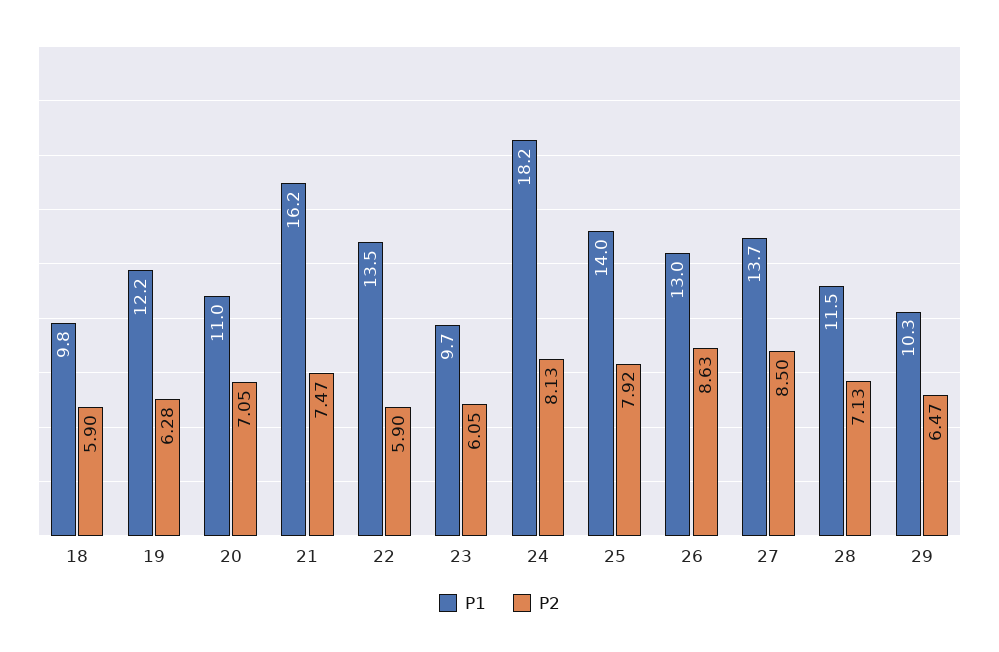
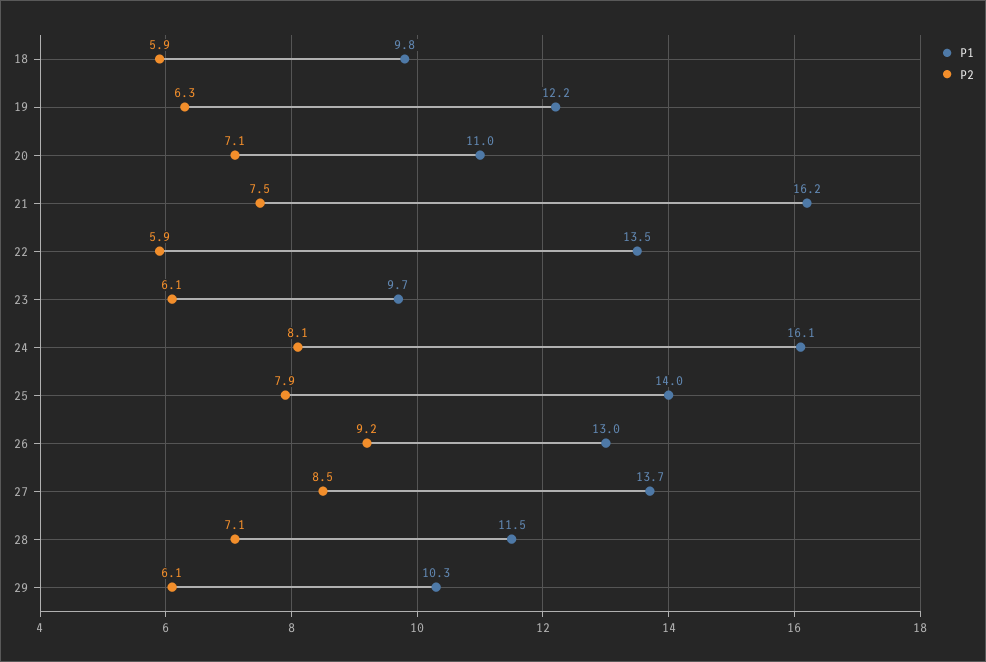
  {
    "P1": {
      "18": 9.8,
      "19": 12.2,
      "20": 11,
      "21": 16.2,
      "22": 13.5,
      "23": 9.7,
-     "24": 18.2,
+     "24": 16.1,
      "25": 14,
      "26": 13,
      "27": 13.7,
      "28": 11.5,
      "29": 10.3
    },
    "P2": {
      "18": 5.9,
      "19": 6.28,
      "20": 7.05,
      "21": 7.47,
      "22": 5.9,
      "23": 6.05,
      "24": 8.13,
      "25": 7.92,
-     "26": 8.63,
+     "26": 9.2,
      "27": 8.5,
      "28": 7.13,
-     "29": 6.47
+     "29": 6.1
    }
  }

